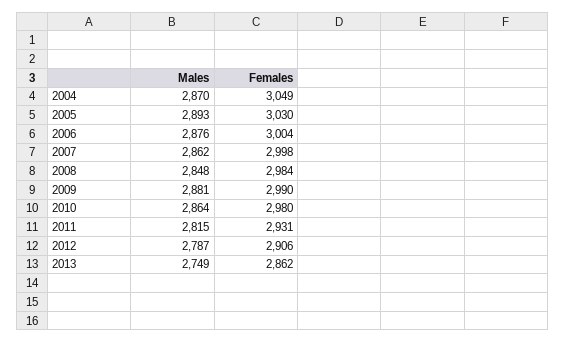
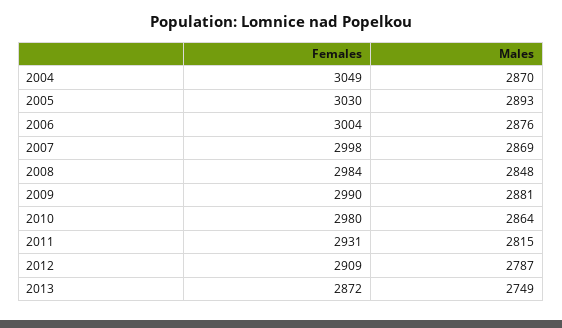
  {
    "Males": {
      "2004": 2870,
      "2005": 2893,
      "2006": 2876,
-     "2007": 2862,
+     "2007": 2869,
      "2008": 2848,
      "2009": 2881,
      "2010": 2864,
      "2011": 2815,
      "2012": 2787,
      "2013": 2749
    },
    "Females": {
      "2004": 3049,
      "2005": 3030,
      "2006": 3004,
      "2007": 2998,
      "2008": 2984,
      "2009": 2990,
      "2010": 2980,
      "2011": 2931,
-     "2012": 2906,
+     "2012": 2909,
-     "2013": 2862
+     "2013": 2872
    }
  }

